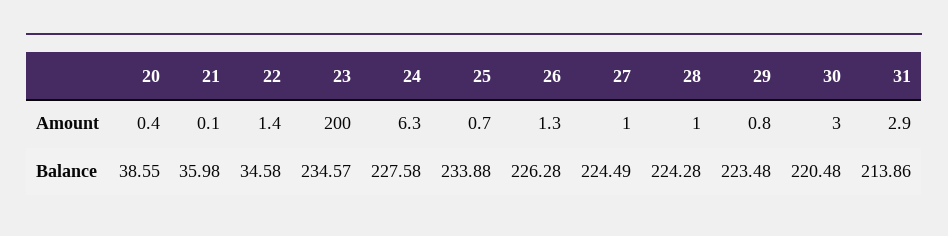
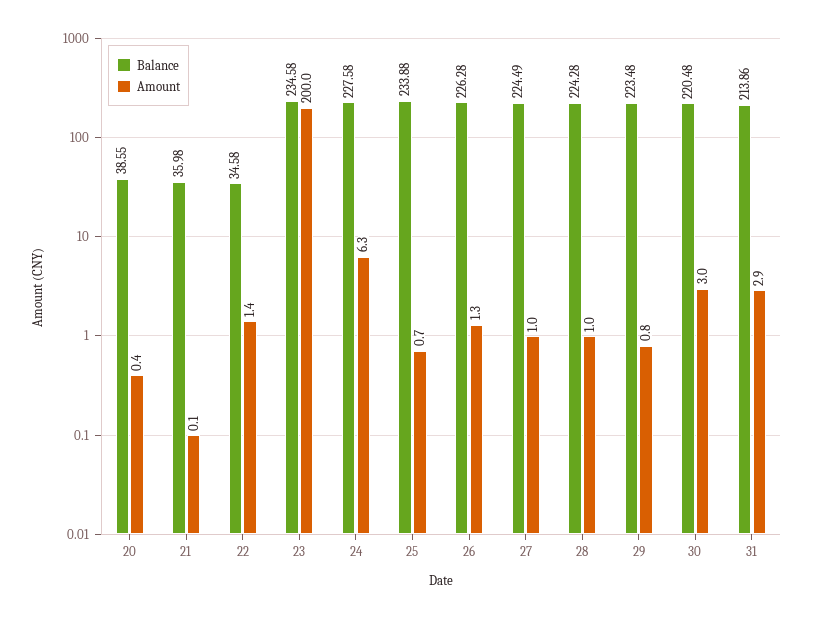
  {
    "Amount": {
      "20": 0.4,
      "21": 0.1,
      "22": 1.4,
      "23": 200,
      "24": 6.3,
      "25": 0.7,
      "26": 1.3,
      "27": 1,
      "28": 1,
      "29": 0.8,
      "30": 3,
      "31": 2.9
    },
    "Balance": {
      "20": 38.55,
      "21": 35.98,
      "22": 34.58,
-     "23": 234.57,
+     "23": 234.58,
      "24": 227.58,
      "25": 233.88,
      "26": 226.28,
      "27": 224.49,
      "28": 224.28,
      "29": 223.48,
      "30": 220.48,
      "31": 213.86
    }
  }

